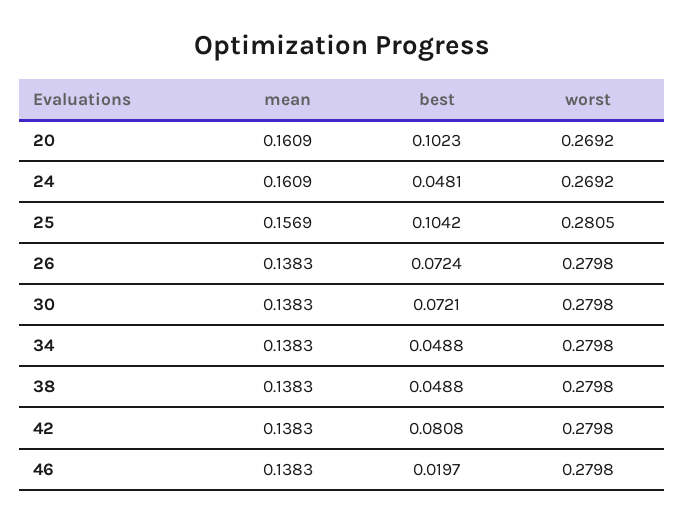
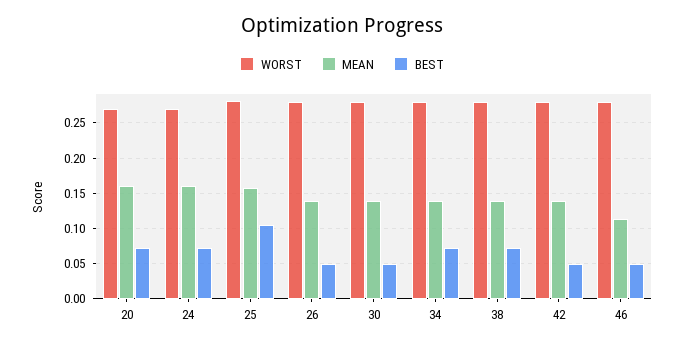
  {
    "mean": {
      "20": 0.1609,
      "24": 0.1609,
      "25": 0.1569,
      "26": 0.1383,
      "30": 0.1383,
      "34": 0.1383,
      "38": 0.1383,
      "42": 0.1383,
-     "46": 0.1383
+     "46": 0.11
    },
    "best": {
-     "20": 0.1023,
+     "20": 0.07,
-     "24": 0.0481,
+     "24": 0.07,
      "25": 0.1042,
-     "26": 0.0724,
+     "26": 0.05,
-     "30": 0.0721,
+     "30": 0.05,
-     "34": 0.0488,
+     "34": 0.07,
-     "38": 0.0488,
+     "38": 0.07,
-     "42": 0.0808,
+     "42": 0.05,
-     "46": 0.0197
+     "46": 0.05
    },
    "worst": {
      "20": 0.2692,
      "24": 0.2692,
      "25": 0.2805,
      "26": 0.2798,
      "30": 0.2798,
      "34": 0.2798,
      "38": 0.2798,
      "42": 0.2798,
      "46": 0.2798
    }
  }

